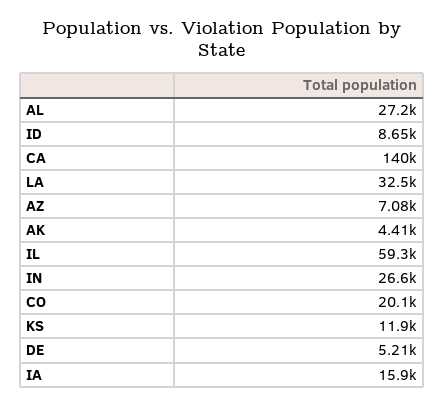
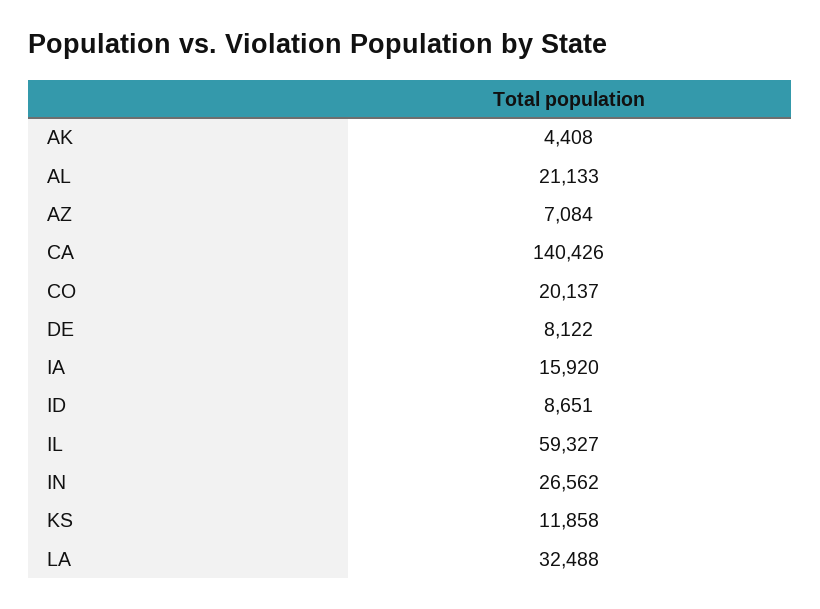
  {
-   "AL": 27200,
+   "AL": 21133,
    "ID": 8651,
    "CA": 140426,
    "LA": 32488,
    "AZ": 7084,
    "AK": 4408,
    "IL": 59327,
    "IN": 26562,
    "CO": 20137,
    "KS": 11858,
-   "DE": 5210,
+   "DE": 8122,
    "IA": 15920
  }

